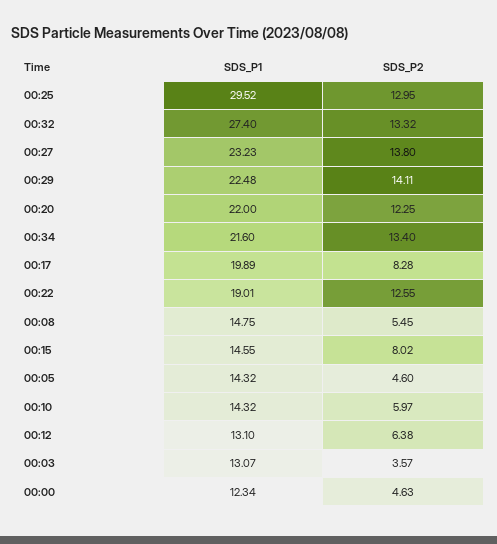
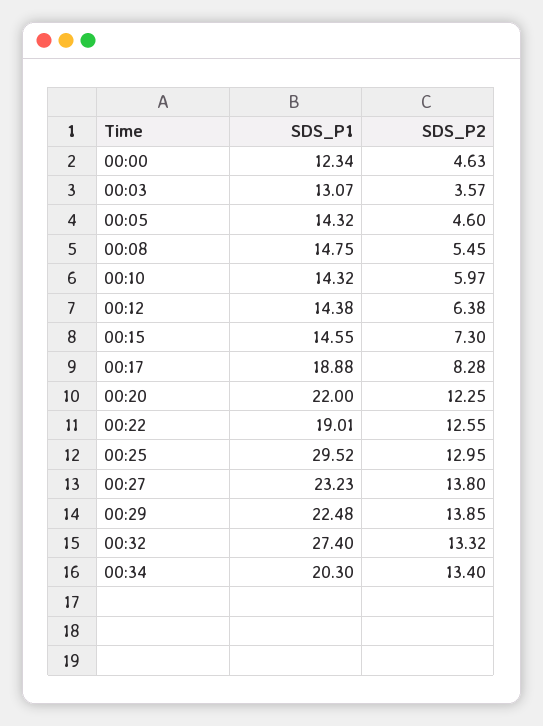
  {
    "SDS_P1": {
      "00:25": 29.52,
      "00:32": 27.4,
      "00:27": 23.23,
      "00:29": 22.48,
      "00:20": 22,
-     "00:34": 21.6,
+     "00:34": 20.3,
-     "00:17": 19.89,
+     "00:17": 18.88,
      "00:22": 19.01,
      "00:08": 14.75,
      "00:15": 14.55,
      "00:05": 14.32,
      "00:10": 14.32,
-     "00:12": 13.1,
+     "00:12": 14.38,
      "00:03": 13.07,
      "00:00": 12.34
    },
    "SDS_P2": {
      "00:25": 12.95,
      "00:32": 13.32,
      "00:27": 13.8,
-     "00:29": 14.11,
+     "00:29": 13.85,
      "00:20": 12.25,
      "00:34": 13.4,
      "00:17": 8.28,
      "00:22": 12.55,
      "00:08": 5.45,
-     "00:15": 8.02,
+     "00:15": 7.3,
      "00:05": 4.6,
      "00:10": 5.97,
      "00:12": 6.38,
      "00:03": 3.57,
      "00:00": 4.63
    }
  }

